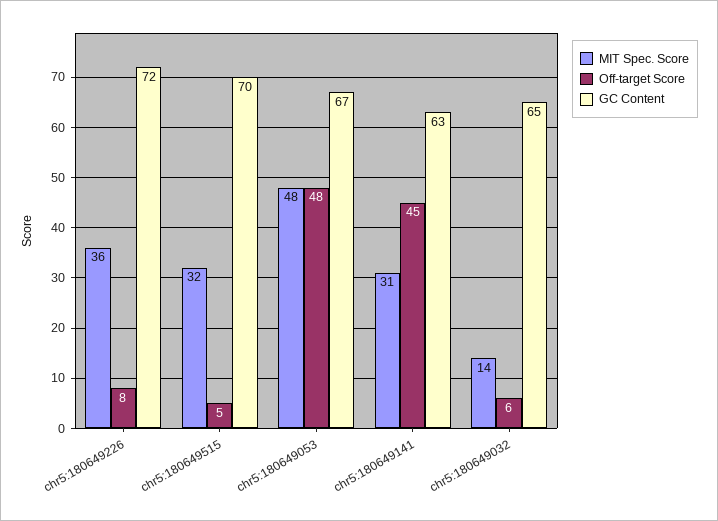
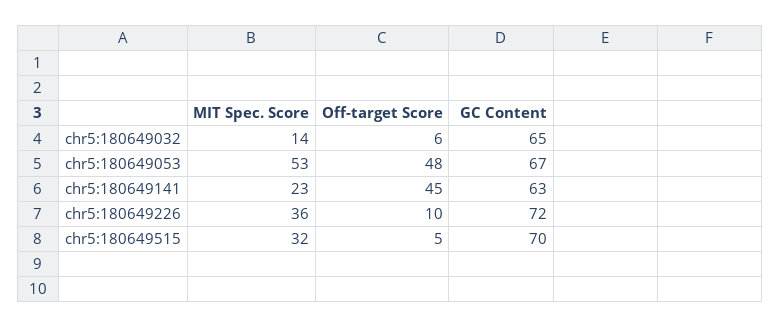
  {
    "MIT Spec. Score": {
      "chr5:180649226": 36,
      "chr5:180649515": 32,
-     "chr5:180649053": 48,
+     "chr5:180649053": 53,
-     "chr5:180649141": 31,
+     "chr5:180649141": 23,
      "chr5:180649032": 14
    },
    "Off-target Score": {
-     "chr5:180649226": 8,
+     "chr5:180649226": 10,
      "chr5:180649515": 5,
      "chr5:180649053": 48,
      "chr5:180649141": 45,
      "chr5:180649032": 6
    },
    "GC Content": {
      "chr5:180649226": 72,
      "chr5:180649515": 70,
      "chr5:180649053": 67,
      "chr5:180649141": 63,
      "chr5:180649032": 65
    }
  }

